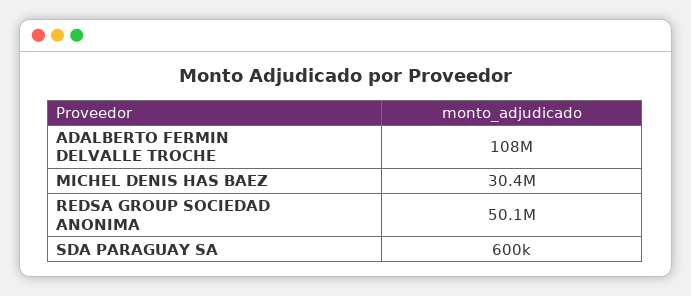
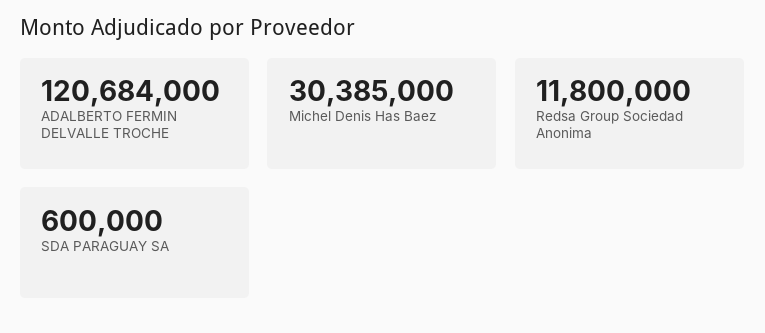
  {
-   "ADALBERTO FERMIN DELVALLE TROCHE": 108000000,
+   "ADALBERTO FERMIN DELVALLE TROCHE": 120684000,
    "MICHEL DENIS HAS BAEZ": 30385000,
-   "REDSA GROUP SOCIEDAD ANONIMA": 50100000,
+   "REDSA GROUP SOCIEDAD ANONIMA": 11800000,
    "SDA PARAGUAY SA": 600000
  }

